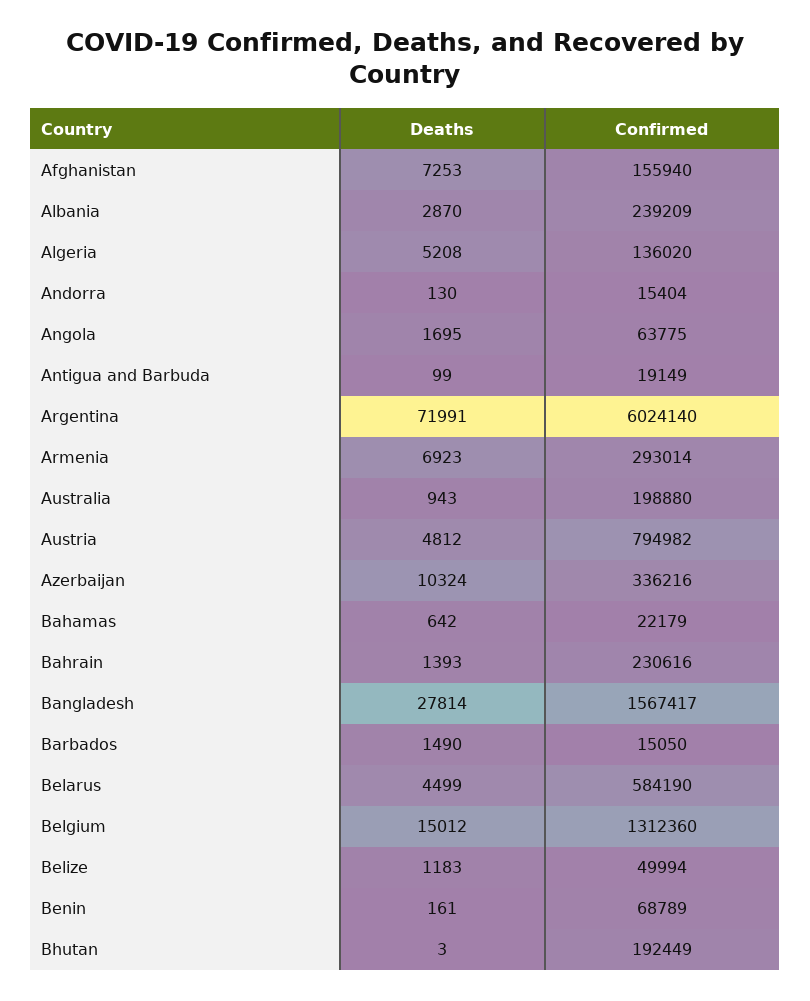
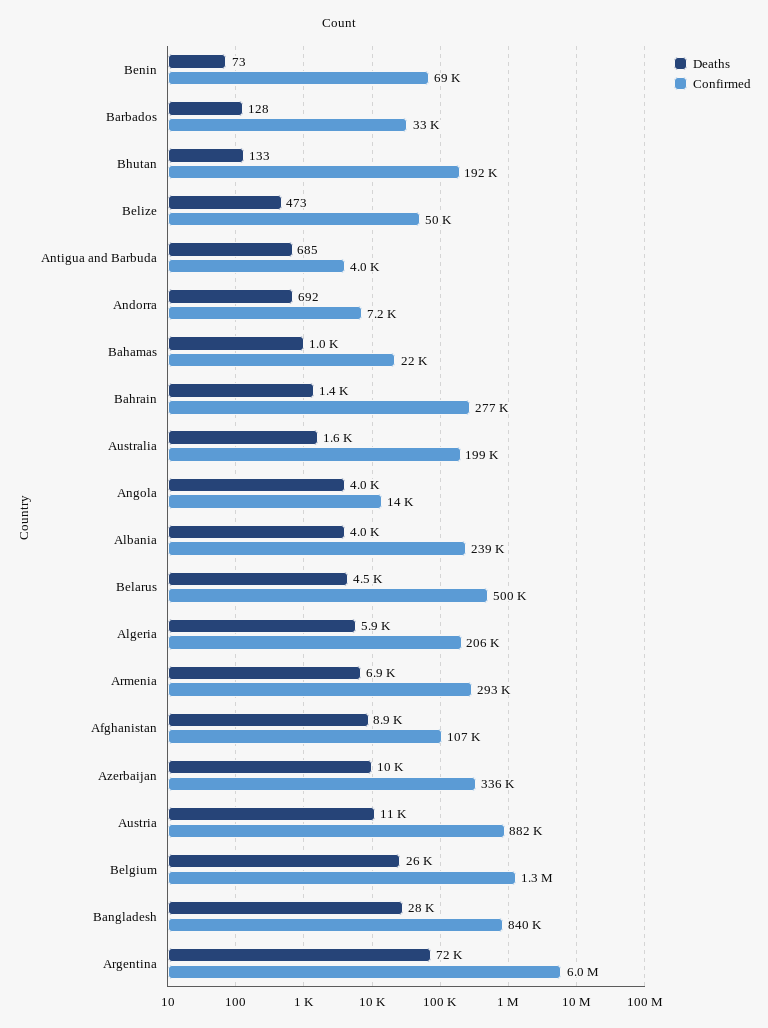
  {
    "Deaths": {
-     "Afghanistan": 7253,
+     "Afghanistan": 8900,
-     "Albania": 2870,
+     "Albania": 4000,
-     "Algeria": 5208,
+     "Algeria": 5900,
-     "Andorra": 130,
+     "Andorra": 692,
-     "Angola": 1695,
+     "Angola": 4000,
-     "Antigua and Barbuda": 99,
+     "Antigua and Barbuda": 685,
      "Argentina": 71991,
      "Armenia": 6923,
-     "Australia": 943,
+     "Australia": 1600,
-     "Austria": 4812,
+     "Austria": 11000,
      "Azerbaijan": 10324,
-     "Bahamas": 642,
+     "Bahamas": 1000,
      "Bahrain": 1393,
      "Bangladesh": 27814,
-     "Barbados": 1490,
+     "Barbados": 128,
      "Belarus": 4499,
-     "Belgium": 15012,
+     "Belgium": 26000,
-     "Belize": 1183,
+     "Belize": 473,
-     "Benin": 161,
+     "Benin": 73,
-     "Bhutan": 3
+     "Bhutan": 133
    },
    "Confirmed": {
-     "Afghanistan": 155940,
+     "Afghanistan": 107000,
      "Albania": 239209,
-     "Algeria": 136020,
+     "Algeria": 206000,
-     "Andorra": 15404,
+     "Andorra": 7200,
-     "Angola": 63775,
+     "Angola": 14000,
-     "Antigua and Barbuda": 19149,
+     "Antigua and Barbuda": 4000,
      "Argentina": 6024140,
      "Armenia": 293014,
      "Australia": 198880,
-     "Austria": 794982,
+     "Austria": 882000,
      "Azerbaijan": 336216,
      "Bahamas": 22179,
-     "Bahrain": 230616,
+     "Bahrain": 277000,
-     "Bangladesh": 1567417,
+     "Bangladesh": 840000,
-     "Barbados": 15050,
+     "Barbados": 33000,
-     "Belarus": 584190,
+     "Belarus": 500000,
      "Belgium": 1312360,
      "Belize": 49994,
      "Benin": 68789,
      "Bhutan": 192449
    }
  }

